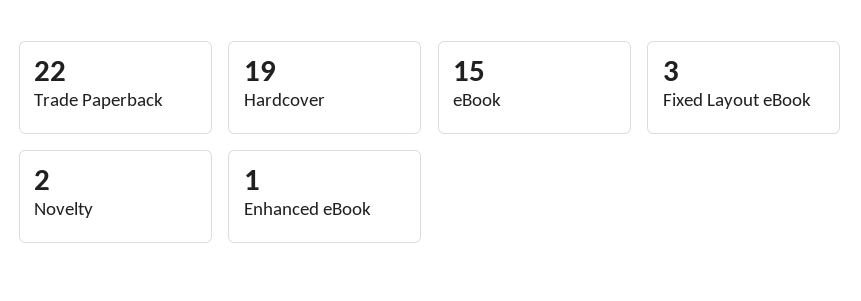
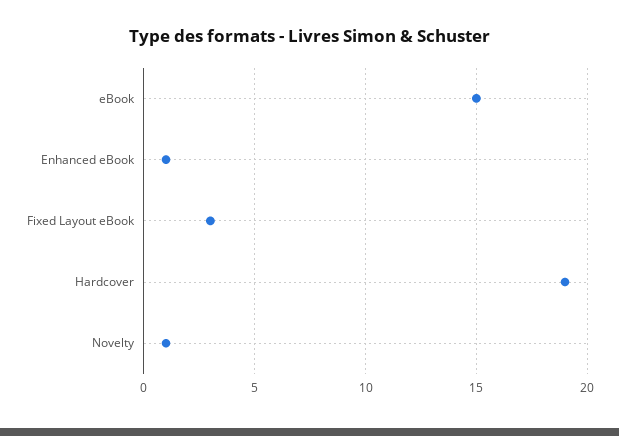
  {
-   "Trade Paperback": 22,
    "Hardcover": 19,
    "eBook": 15,
    "Fixed Layout eBook": 3,
-   "Novelty": 2,
+   "Novelty": 1,
    "Enhanced eBook": 1
  }

